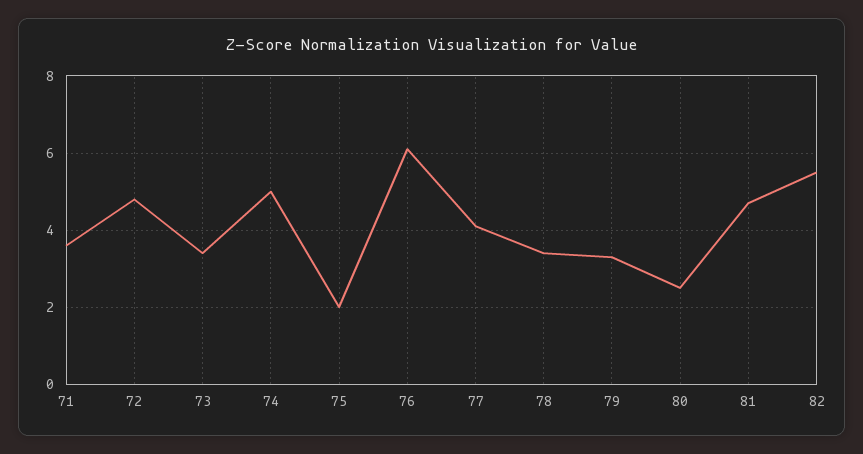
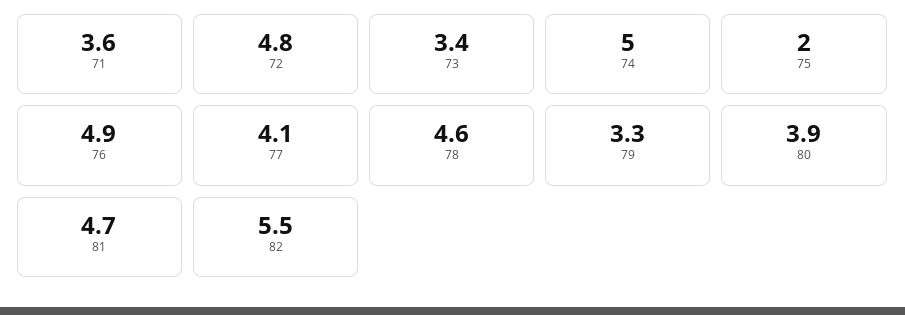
  {
    "71": 3.6,
    "72": 4.8,
    "73": 3.4,
    "74": 5,
    "75": 2,
-   "76": 6,
+   "76": 4.9,
    "77": 4.1,
-   "78": 3.5,
+   "78": 4.6,
    "79": 3.3,
-   "80": 2.5,
+   "80": 3.9,
    "81": 4.7,
    "82": 5.5
  }

